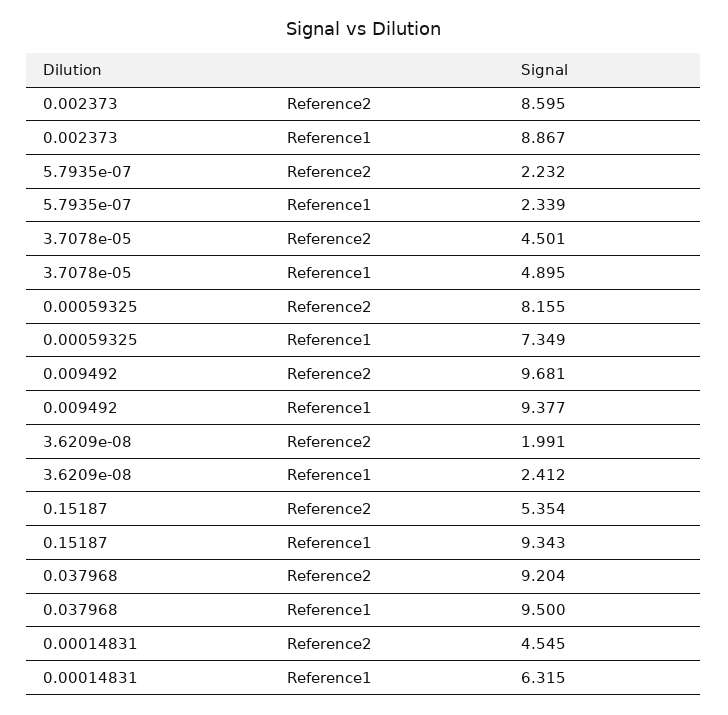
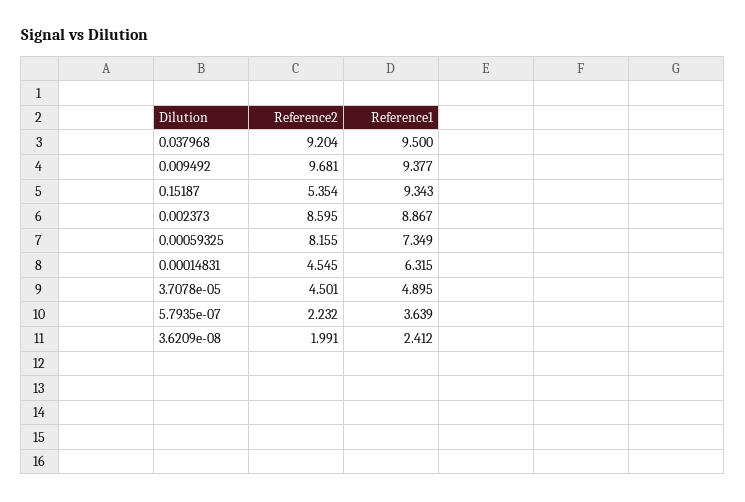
  {
    "0.002373": {
      "Reference2": 8.595,
      "Reference1": 8.867
    },
    "5.7935e-07": {
      "Reference2": 2.232,
-     "Reference1": 2.339
+     "Reference1": 3.639
    },
    "3.7078e-05": {
      "Reference2": 4.501,
      "Reference1": 4.895
    },
    "0.00059325": {
      "Reference2": 8.155,
      "Reference1": 7.349
    },
    "0.009492": {
      "Reference2": 9.681,
      "Reference1": 9.377
    },
    "3.6209e-08": {
      "Reference2": 1.991,
      "Reference1": 2.412
    },
    "0.15187": {
      "Reference2": 5.354,
      "Reference1": 9.343
    },
    "0.037968": {
      "Reference2": 9.204,
      "Reference1": 9.5
    },
    "0.00014831": {
      "Reference2": 4.545,
      "Reference1": 6.315
    }
  }

